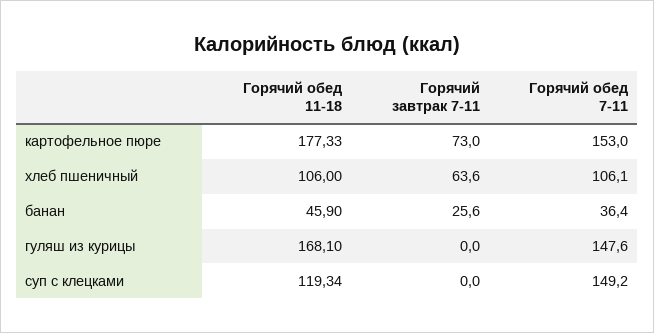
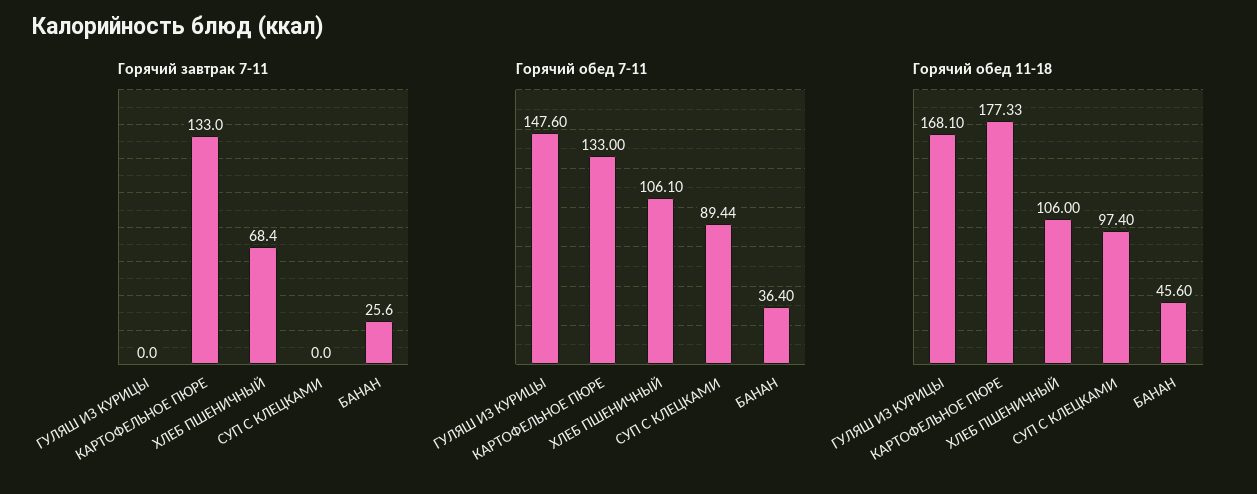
  {
    "Горячий обед 11-18": {
      "картофельное пюре": 177.33,
      "хлеб пшеничный": 106,
-     "банан": 45.9,
+     "банан": 45.6,
      "гуляш из курицы": 168.1,
-     "суп с клецками": 119.34
+     "суп с клецками": 97.4
    },
    "Горячий завтрак 7-11": {
-     "картофельное пюре": 73,
+     "картофельное пюре": 133,
-     "хлеб пшеничный": 63.6,
+     "хлеб пшеничный": 68.4,
      "банан": 25.6,
      "гуляш из курицы": 0,
      "суп с клецками": 0
    },
    "Горячий обед 7-11": {
-     "картофельное пюре": 153,
+     "картофельное пюре": 133,
      "хлеб пшеничный": 106.1,
      "банан": 36.4,
      "гуляш из курицы": 147.6,
-     "суп с клецками": 149.2
+     "суп с клецками": 89.44
    }
  }

